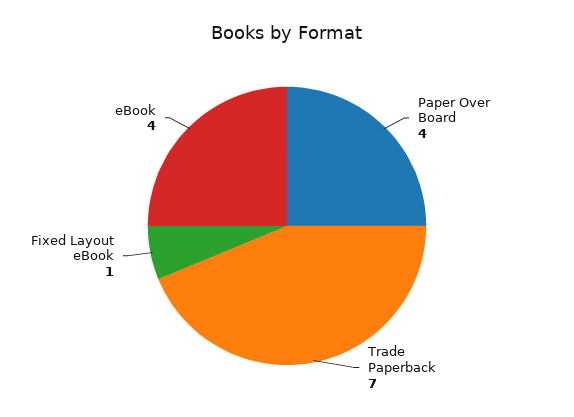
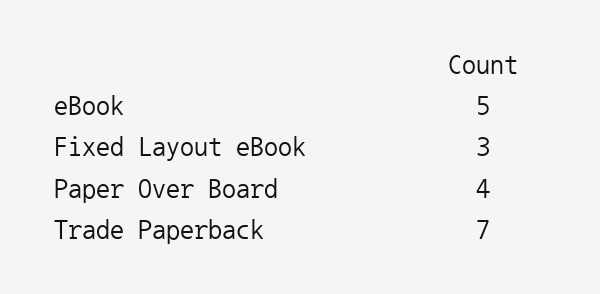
  {
    "Paper Over Board": 4,
    "Trade Paperback": 7,
-   "Fixed Layout eBook": 1,
+   "Fixed Layout eBook": 3,
-   "eBook": 4
+   "eBook": 5
  }

